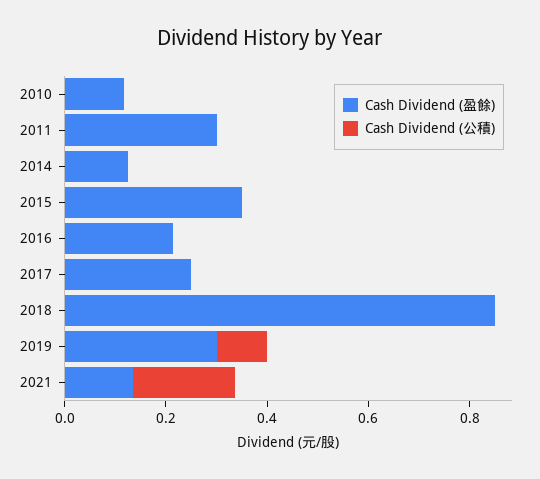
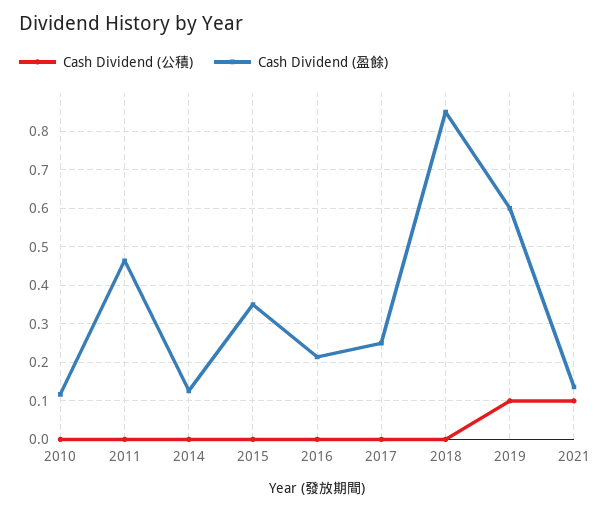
  {
    "Cash Dividend (盈餘)": {
      "2010": 0.12,
-     "2011": 0.3,
+     "2011": 0.46,
      "2014": 0.12,
      "2015": 0.36,
      "2016": 0.22,
      "2017": 0.26,
      "2018": 0.86,
-     "2019": 0.3,
+     "2019": 0.6,
      "2021": 0.14
    },
    "Cash Dividend (公積)": {
      "2010": 0,
      "2011": 0,
      "2014": 0,
      "2015": 0,
      "2016": 0,
      "2017": 0,
      "2018": 0,
      "2019": 0.1,
-     "2021": 0.2
+     "2021": 0.1
    }
  }

